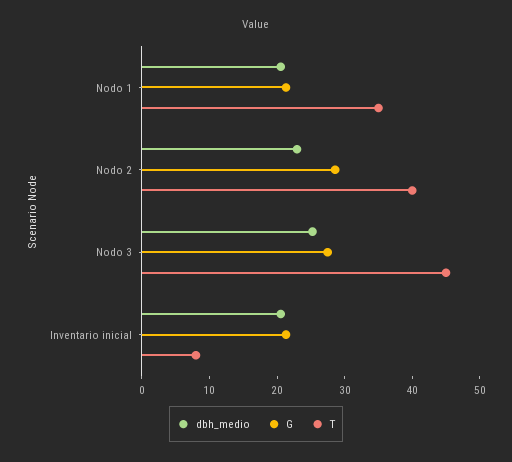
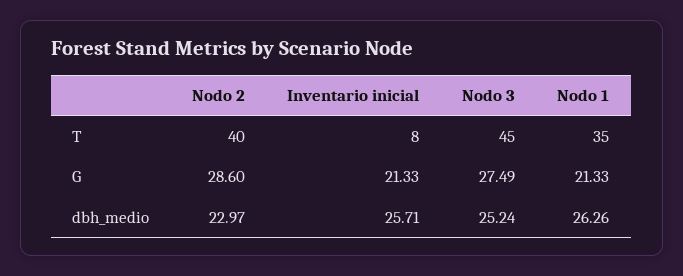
  {
    "dbh_medio": {
-     "Nodo 1": 20,
+     "Nodo 1": 26.26,
      "Nodo 2": 22.97,
      "Nodo 3": 25.24,
-     "Inventario inicial": 20
+     "Inventario inicial": 25.71
    },
    "G": {
      "Nodo 1": 21.33,
      "Nodo 2": 28.6,
      "Nodo 3": 27.49,
      "Inventario inicial": 21.33
    },
    "T": {
      "Nodo 1": 35,
      "Nodo 2": 40,
      "Nodo 3": 45,
      "Inventario inicial": 8
    }
  }

